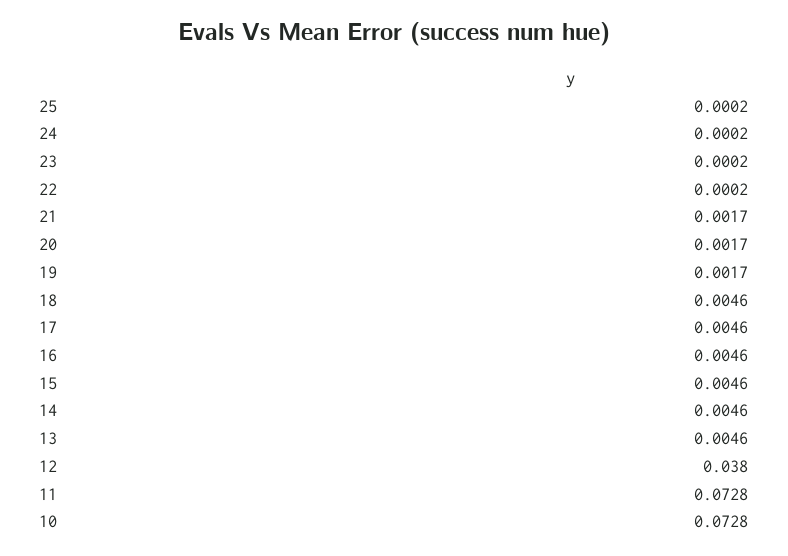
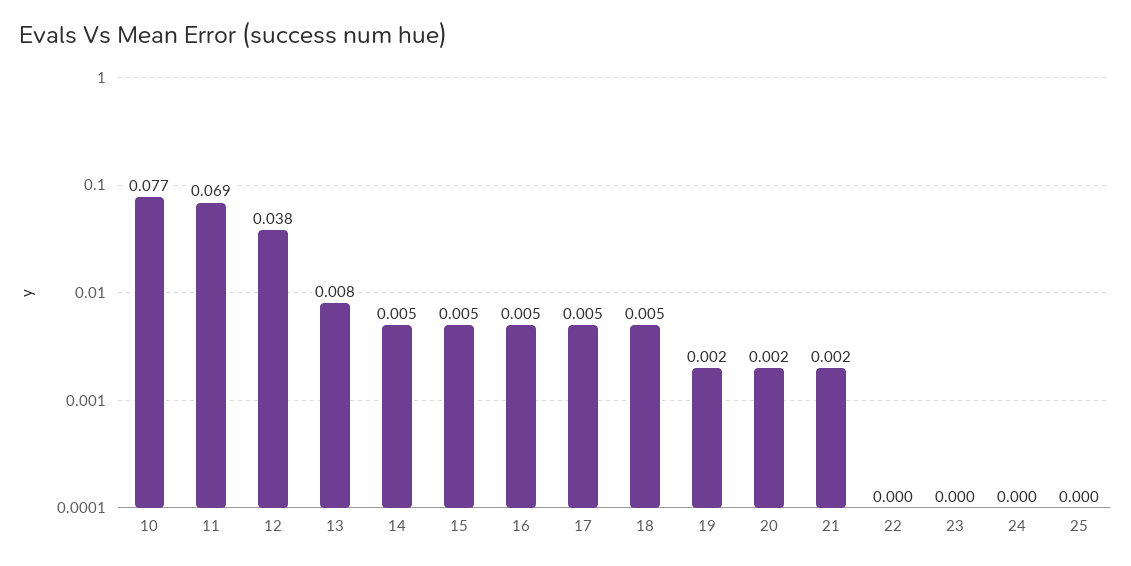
  {
    "25": 0.0002,
    "24": 0.0002,
    "23": 0.0002,
    "22": 0.0002,
    "21": 0.0017,
    "20": 0.0017,
    "19": 0.0017,
    "18": 0.0046,
    "17": 0.0046,
    "16": 0.0046,
    "15": 0.0046,
    "14": 0.0046,
-   "13": 0.0046,
+   "13": 0.008,
    "12": 0.038,
-   "11": 0.0728,
+   "11": 0.069,
-   "10": 0.0728
+   "10": 0.077
  }

